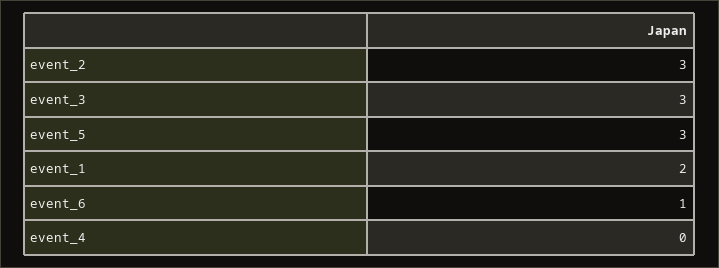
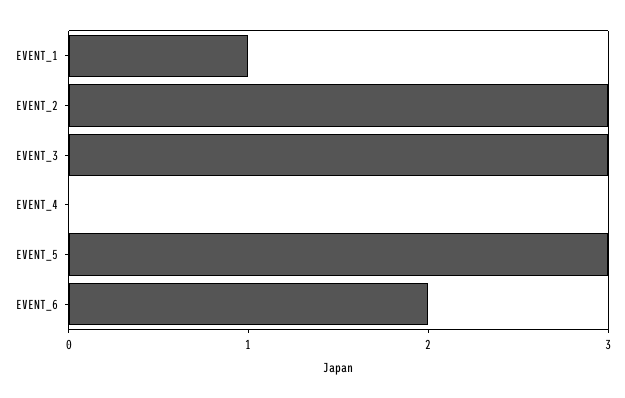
  {
    "event_2": 3,
    "event_3": 3,
    "event_5": 3,
-   "event_1": 2,
+   "event_1": 1,
-   "event_6": 1,
+   "event_6": 2,
    "event_4": 0
  }

